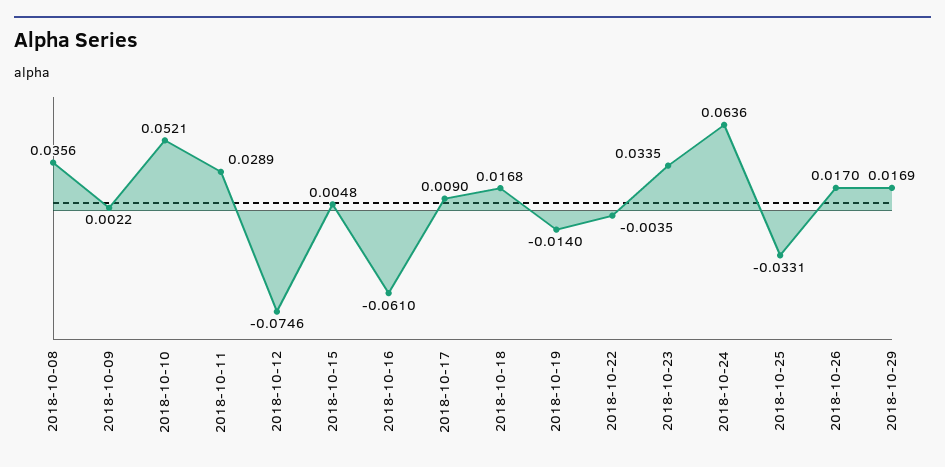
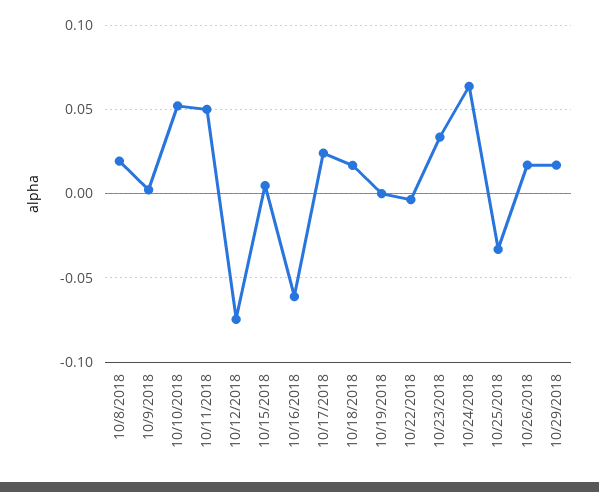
  {
-   "2018-10-08": 0.0356,
+   "2018-10-08": 0.02,
    "2018-10-09": 0.0022,
    "2018-10-10": 0.0521,
-   "2018-10-11": 0.0289,
+   "2018-10-11": 0.05,
    "2018-10-12": -0.0746,
    "2018-10-15": 0.0048,
    "2018-10-16": -0.061,
-   "2018-10-17": 0.009,
+   "2018-10-17": 0.025,
    "2018-10-18": 0.0168,
-   "2018-10-19": -0.014,
+   "2018-10-19": 0,
    "2018-10-22": -0.0035,
    "2018-10-23": 0.0335,
    "2018-10-24": 0.0636,
    "2018-10-25": -0.0331,
    "2018-10-26": 0.017,
    "2018-10-29": 0.0169
  }

